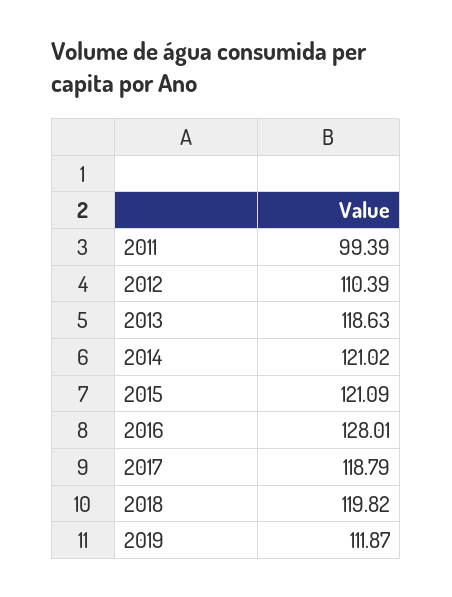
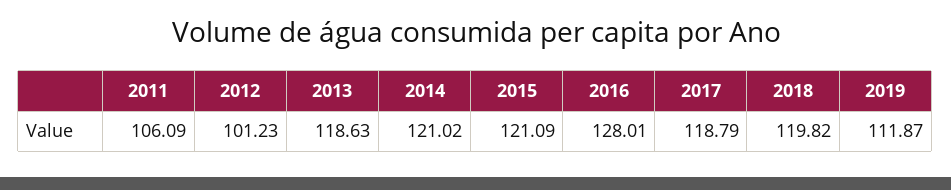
  {
-   "2011": 99.39,
+   "2011": 106.09,
-   "2012": 110.39,
+   "2012": 101.23,
    "2013": 118.63,
    "2014": 121.02,
    "2015": 121.09,
    "2016": 128.01,
    "2017": 118.79,
    "2018": 119.82,
    "2019": 111.87
  }

